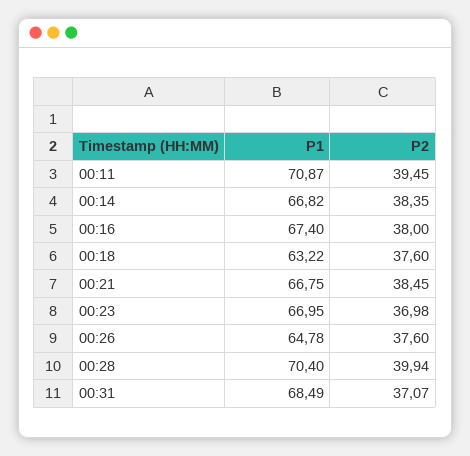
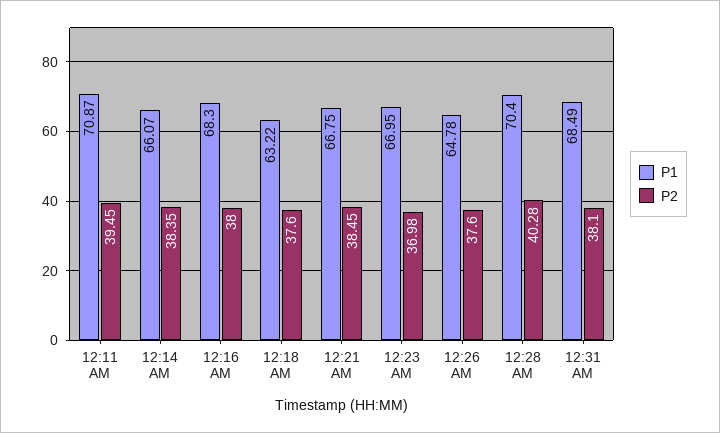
  {
    "P1": {
      "00:11": 70.87,
-     "00:14": 66.82,
+     "00:14": 66.07,
-     "00:16": 67.4,
+     "00:16": 68.3,
      "00:18": 63.22,
      "00:21": 66.75,
      "00:23": 66.95,
      "00:26": 64.78,
      "00:28": 70.4,
      "00:31": 68.49
    },
    "P2": {
      "00:11": 39.45,
      "00:14": 38.35,
      "00:16": 38,
      "00:18": 37.6,
      "00:21": 38.45,
      "00:23": 36.98,
      "00:26": 37.6,
-     "00:28": 39.94,
+     "00:28": 40.28,
-     "00:31": 37.07
+     "00:31": 38.1
    }
  }

